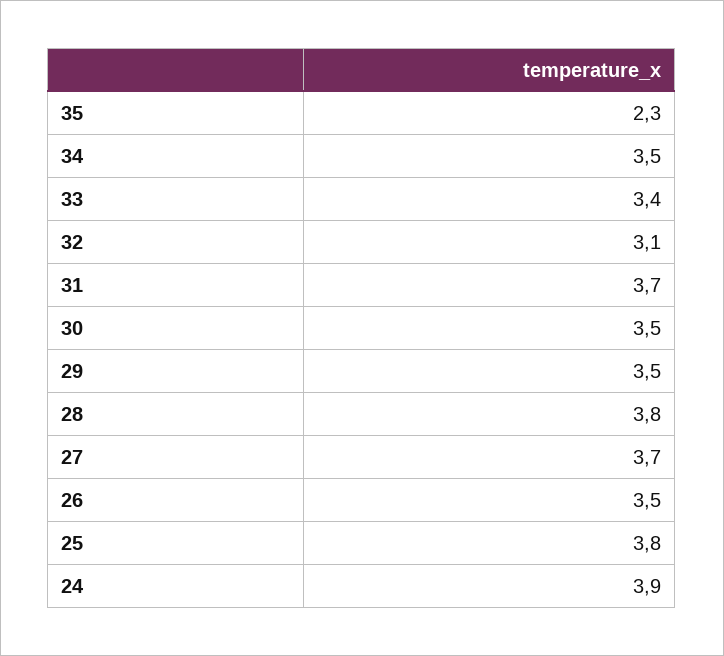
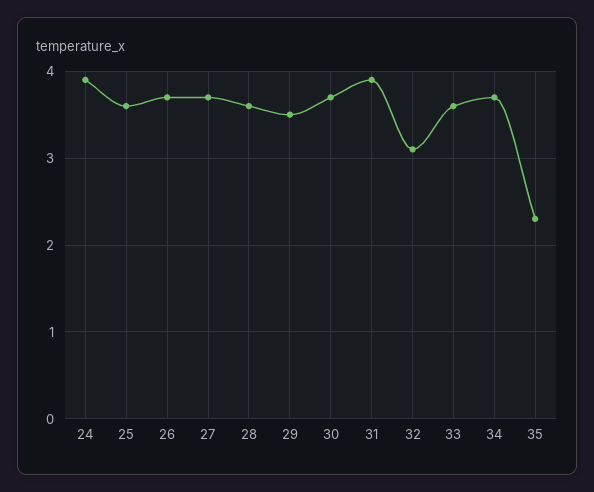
  {
    "35": 2.3,
-   "34": 3.5,
+   "34": 3.7,
-   "33": 3.4,
+   "33": 3.6,
    "32": 3.1,
-   "31": 3.7,
+   "31": 3.9,
-   "30": 3.5,
+   "30": 3.7,
    "29": 3.5,
-   "28": 3.8,
+   "28": 3.6,
    "27": 3.7,
-   "26": 3.5,
+   "26": 3.7,
-   "25": 3.8,
+   "25": 3.6,
    "24": 3.9
  }

